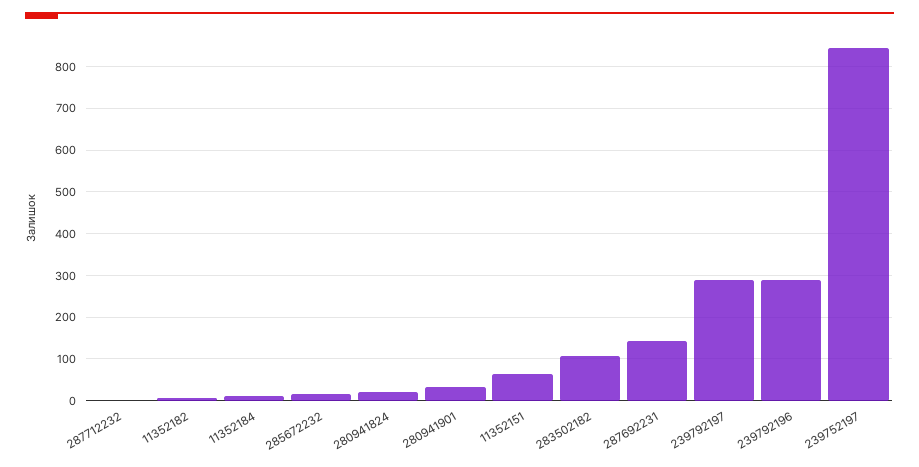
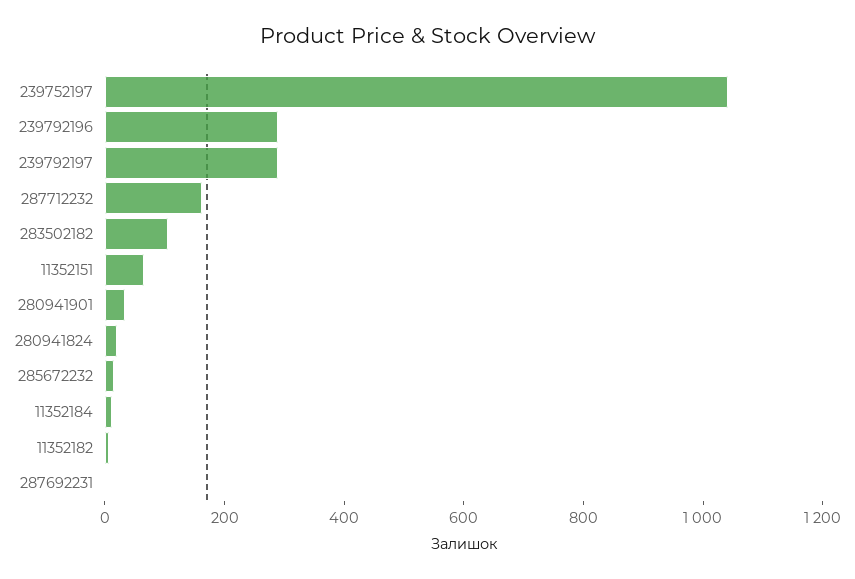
  {
-   "287712232": 0,
+   "287712232": 150,
    "11352182": 0,
    "11352184": 20,
    "285672232": 20,
    "280941824": 20,
    "280941901": 40,
    "11352151": 60,
    "283502182": 100,
-   "287692231": 140,
+   "287692231": 0,
    "239792197": 280,
    "239792196": 300,
-   "239752197": 840
+   "239752197": 1050
  }

